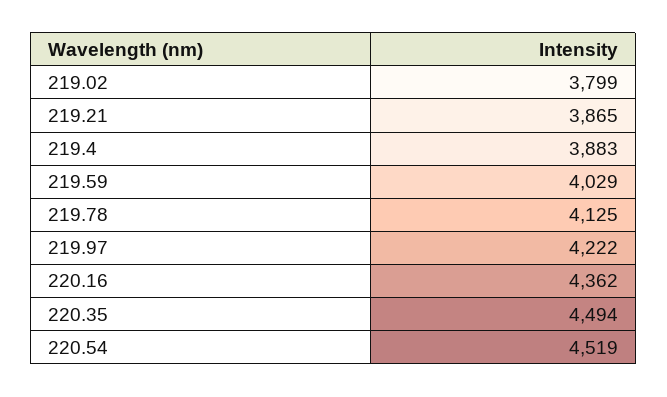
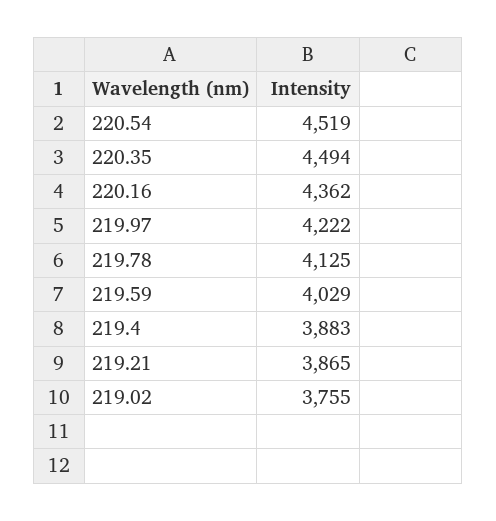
  {
-   "219.02": 3799,
+   "219.02": 3755,
    "219.21": 3865,
    "219.4": 3883,
    "219.59": 4029,
    "219.78": 4125,
    "219.97": 4222,
    "220.16": 4362,
    "220.35": 4494,
    "220.54": 4519
  }

